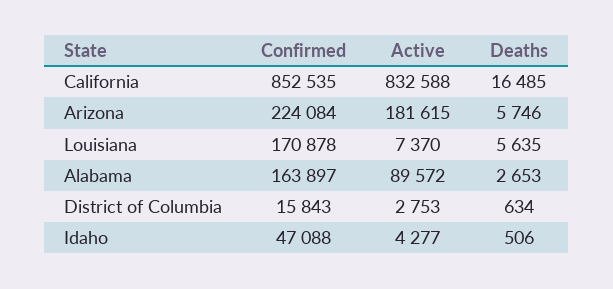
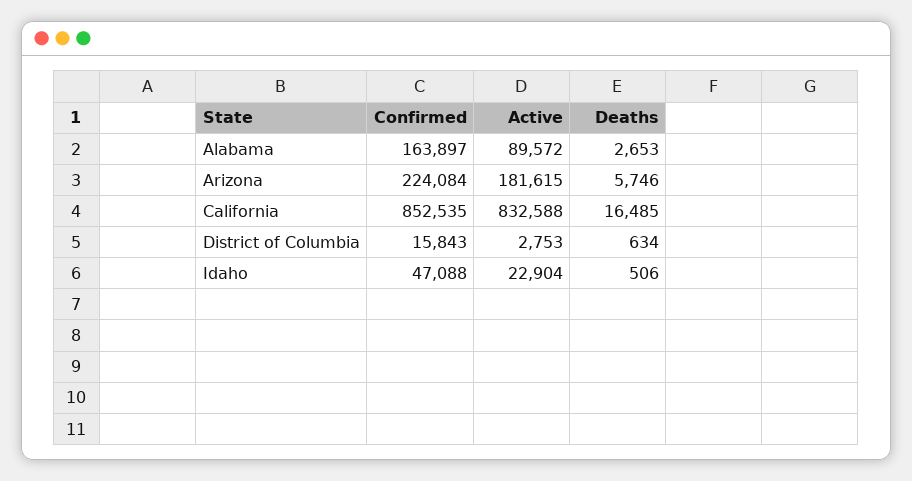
  {
    "Confirmed": {
      "California": 852535,
      "Arizona": 224084,
-     "Louisiana": 170878,
      "Alabama": 163897,
      "District of Columbia": 15843,
      "Idaho": 47088
    },
    "Active": {
      "California": 832588,
      "Arizona": 181615,
-     "Louisiana": 7370,
      "Alabama": 89572,
      "District of Columbia": 2753,
-     "Idaho": 4277
+     "Idaho": 22904
    },
    "Deaths": {
      "California": 16485,
      "Arizona": 5746,
-     "Louisiana": 5635,
      "Alabama": 2653,
      "District of Columbia": 634,
      "Idaho": 506
    }
  }

